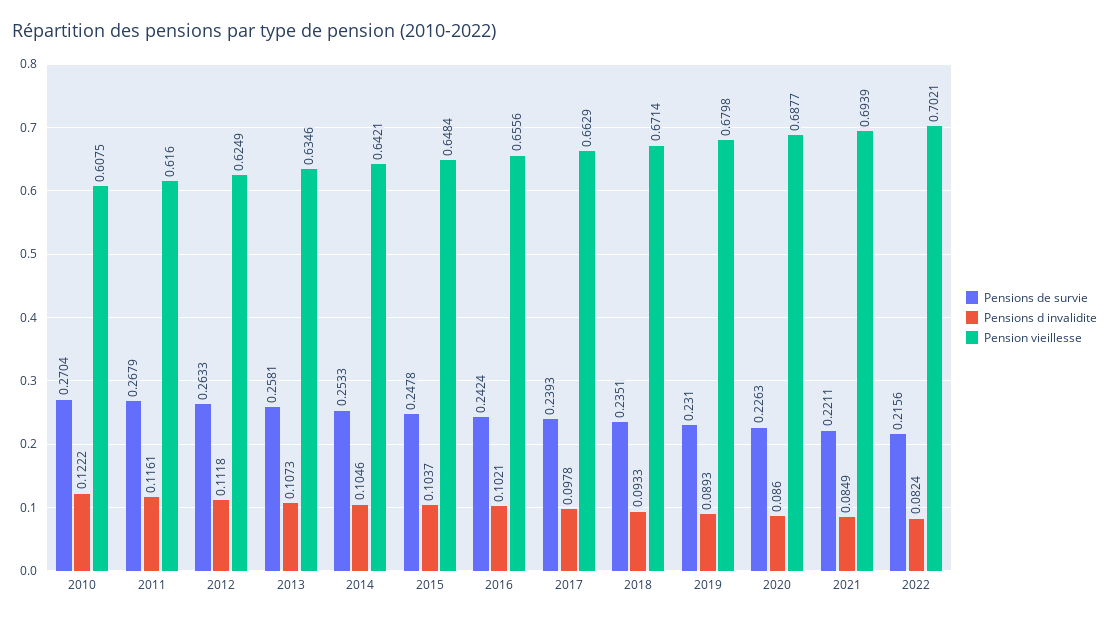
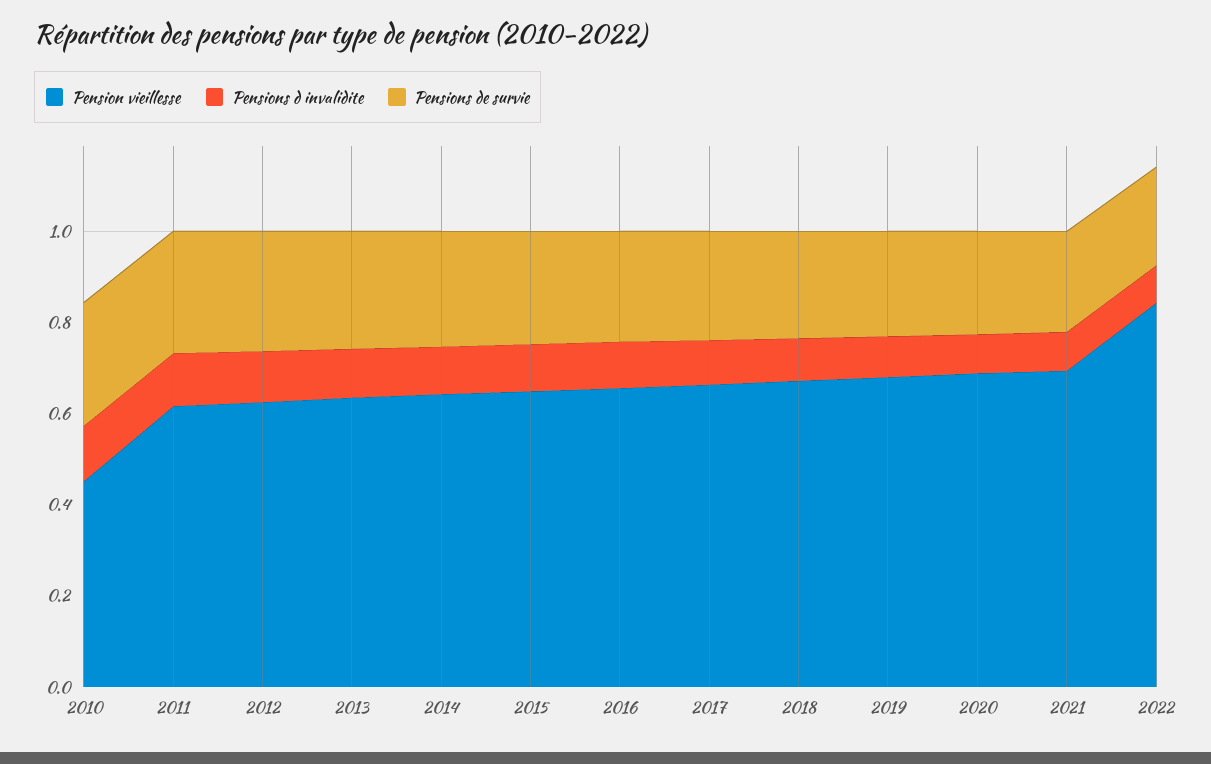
  {
    "Pensions de survie": {
      "2010": 0.2704,
      "2011": 0.2679,
      "2012": 0.2633,
      "2013": 0.2581,
      "2014": 0.2533,
      "2015": 0.2478,
      "2016": 0.2424,
      "2017": 0.2393,
      "2018": 0.2351,
      "2019": 0.231,
      "2020": 0.2263,
      "2021": 0.2211,
      "2022": 0.2156
    },
    "Pensions d invalidite": {
      "2010": 0.1222,
      "2011": 0.1161,
      "2012": 0.1118,
      "2013": 0.1073,
      "2014": 0.1046,
      "2015": 0.1037,
      "2016": 0.1021,
      "2017": 0.0978,
      "2018": 0.0933,
      "2019": 0.0893,
      "2020": 0.086,
      "2021": 0.0849,
      "2022": 0.0824
    },
    "Pension vieillesse": {
-     "2010": 0.6075,
+     "2010": 0.45,
      "2011": 0.616,
      "2012": 0.6249,
      "2013": 0.6346,
      "2014": 0.6421,
      "2015": 0.6484,
      "2016": 0.6556,
      "2017": 0.6629,
      "2018": 0.6714,
      "2019": 0.6798,
      "2020": 0.6877,
      "2021": 0.6939,
-     "2022": 0.7021
+     "2022": 0.85
    }
  }

